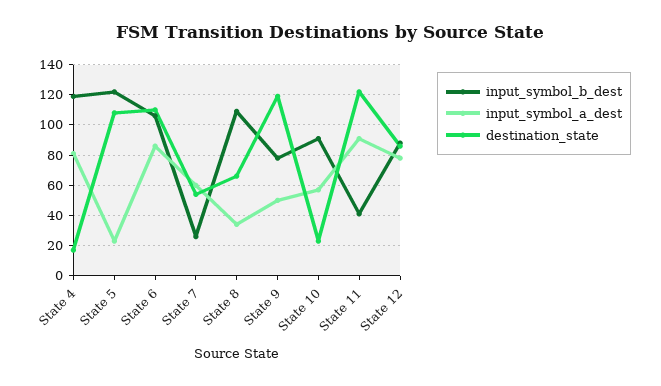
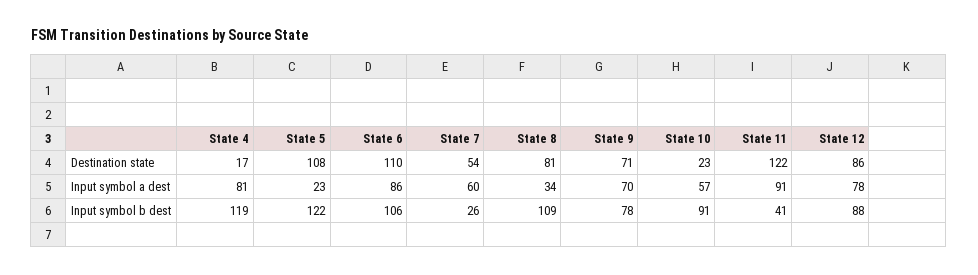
  {
    "input_symbol_b_dest": {
      "State 4": 119,
      "State 5": 122,
      "State 6": 106,
      "State 7": 26,
      "State 8": 109,
      "State 9": 78,
      "State 10": 91,
      "State 11": 41,
      "State 12": 88
    },
    "input_symbol_a_dest": {
      "State 4": 81,
      "State 5": 23,
      "State 6": 86,
      "State 7": 60,
      "State 8": 34,
-     "State 9": 50,
+     "State 9": 70,
      "State 10": 57,
      "State 11": 91,
      "State 12": 78
    },
    "destination_state": {
      "State 4": 17,
      "State 5": 108,
      "State 6": 110,
      "State 7": 54,
-     "State 8": 65,
+     "State 8": 81,
-     "State 9": 120,
+     "State 9": 71,
      "State 10": 23,
      "State 11": 122,
      "State 12": 86
    }
  }

